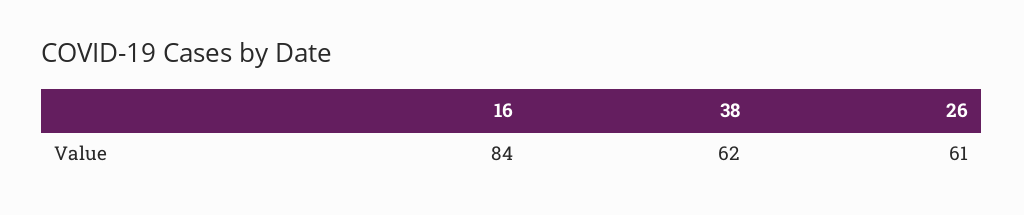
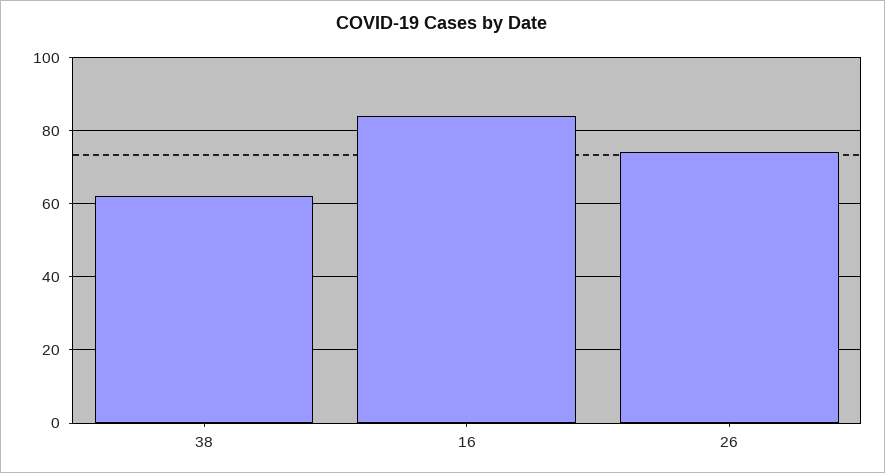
  {
    "16": 84,
    "38": 62,
-   "26": 61
+   "26": 75
  }

